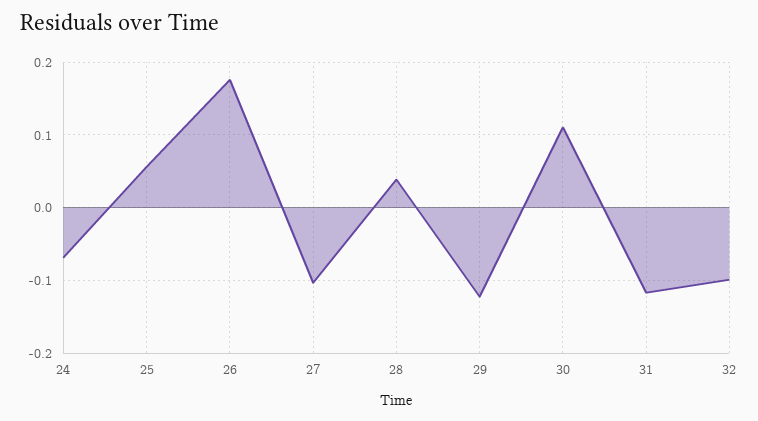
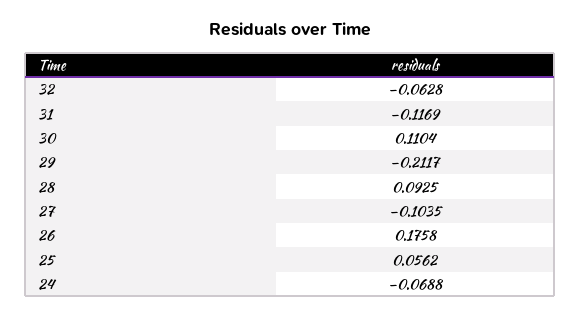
  {
    "24": -0.0688,
    "25": 0.0562,
    "26": 0.1758,
    "27": -0.1035,
-   "28": 0.04,
+   "28": 0.0925,
-   "29": -0.12,
+   "29": -0.2117,
    "30": 0.1104,
    "31": -0.1169,
-   "32": -0.1
+   "32": -0.0628
  }

